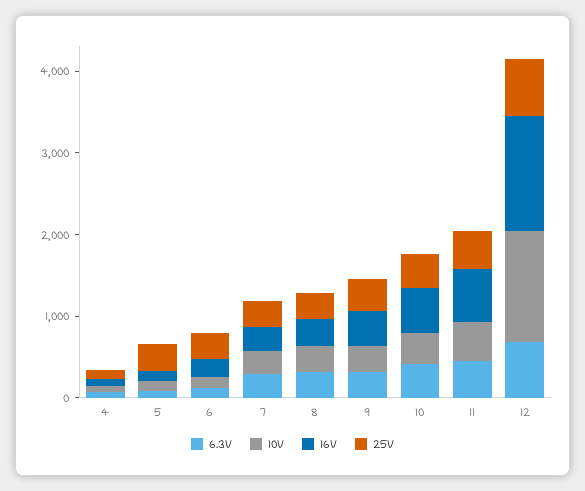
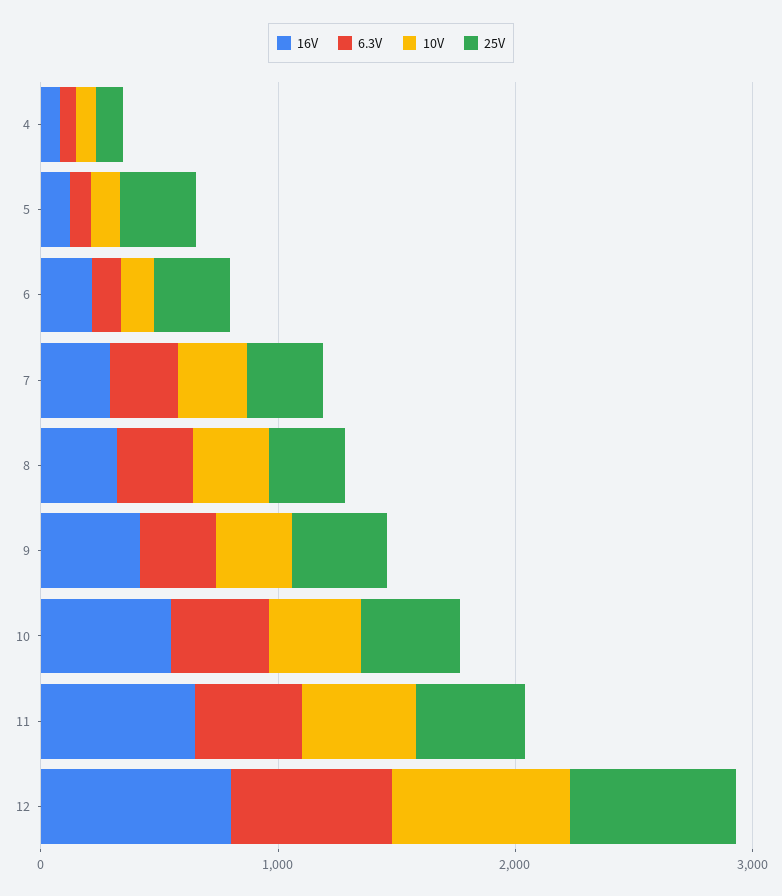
  {
    "6.3V": {
      "4": 0,
      "5": 0,
      "6": 200,
      "7": 200,
      "8": 400,
      "9": 400,
      "10": 400,
      "11": 400,
      "12": 600
    },
    "10V": {
      "4": 0,
      "5": 200,
      "6": 200,
      "7": 200,
      "8": 400,
      "9": 400,
      "10": 400,
      "11": 400,
-     "12": 1400
+     "12": 800
    },
    "16V": {
      "4": 0,
      "5": 200,
      "6": 200,
      "7": 200,
      "8": 400,
      "9": 400,
      "10": 600,
      "11": 600,
-     "12": 1400
+     "12": 800
    },
    "25V": {
      "4": 200,
      "5": 400,
      "6": 400,
      "7": 400,
      "8": 400,
      "9": 400,
      "10": 400,
      "11": 400,
      "12": 800
    }
  }

